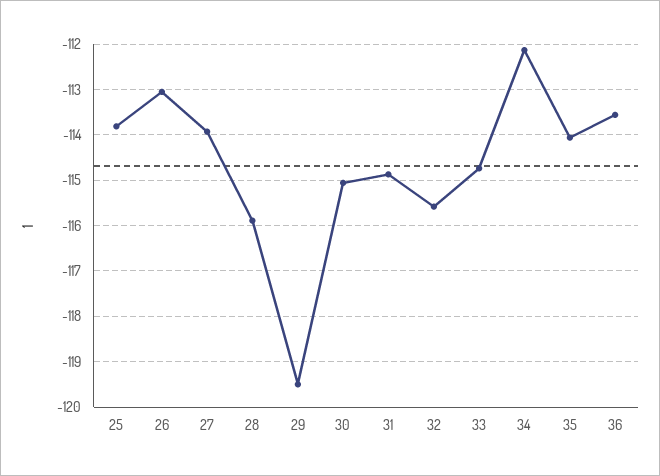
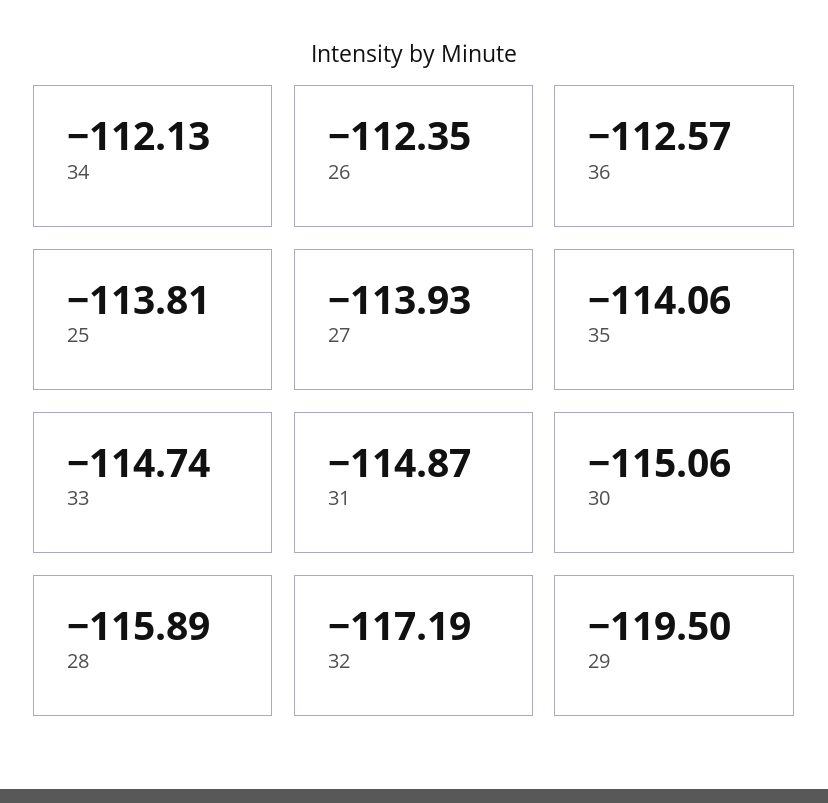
  {
    "25": -113.81,
-   "26": -113,
+   "26": -112.35,
    "27": -113.93,
    "28": -115.89,
    "29": -119.5,
    "30": -115.06,
    "31": -114.87,
-   "32": -115.6,
+   "32": -117.19,
    "33": -114.74,
    "34": -112.13,
    "35": -114.06,
-   "36": -113.6
+   "36": -112.57
  }

